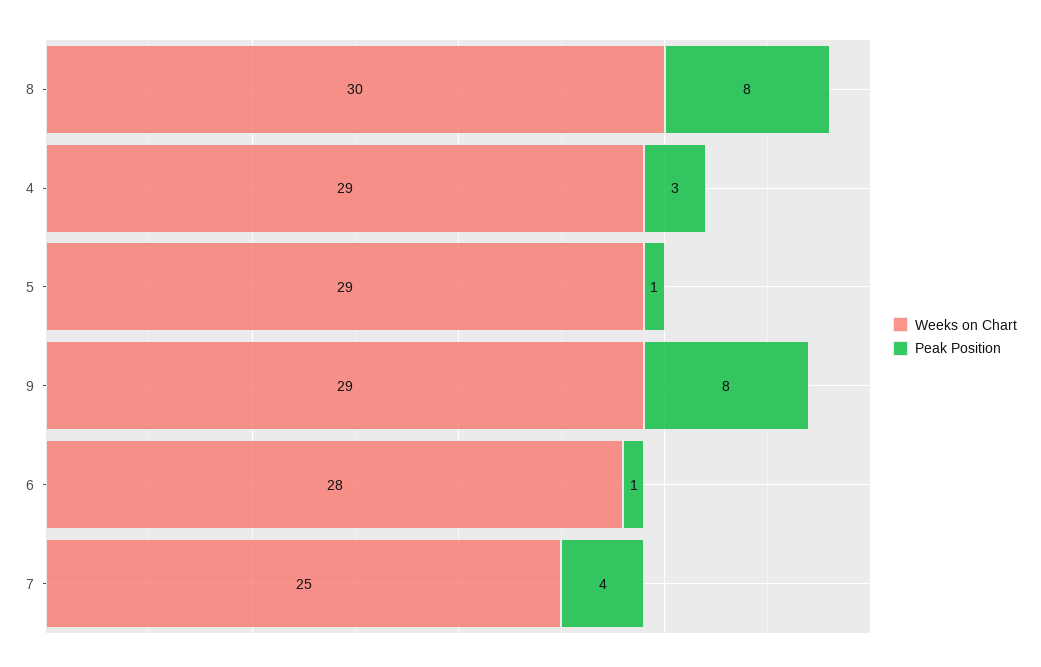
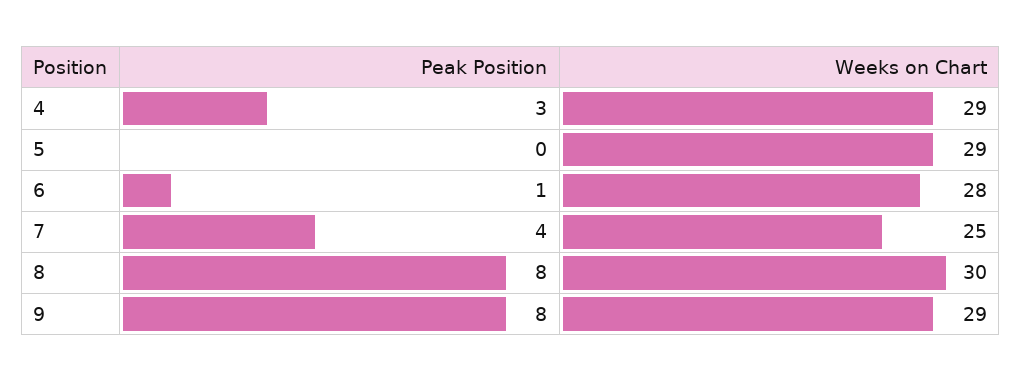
  {
    "Weeks on Chart": {
      "8": 30,
      "4": 29,
      "5": 29,
      "9": 29,
      "6": 28,
      "7": 25
    },
    "Peak Position": {
      "8": 8,
      "4": 3,
-     "5": 1,
+     "5": 0,
      "9": 8,
      "6": 1,
      "7": 4
    }
  }

